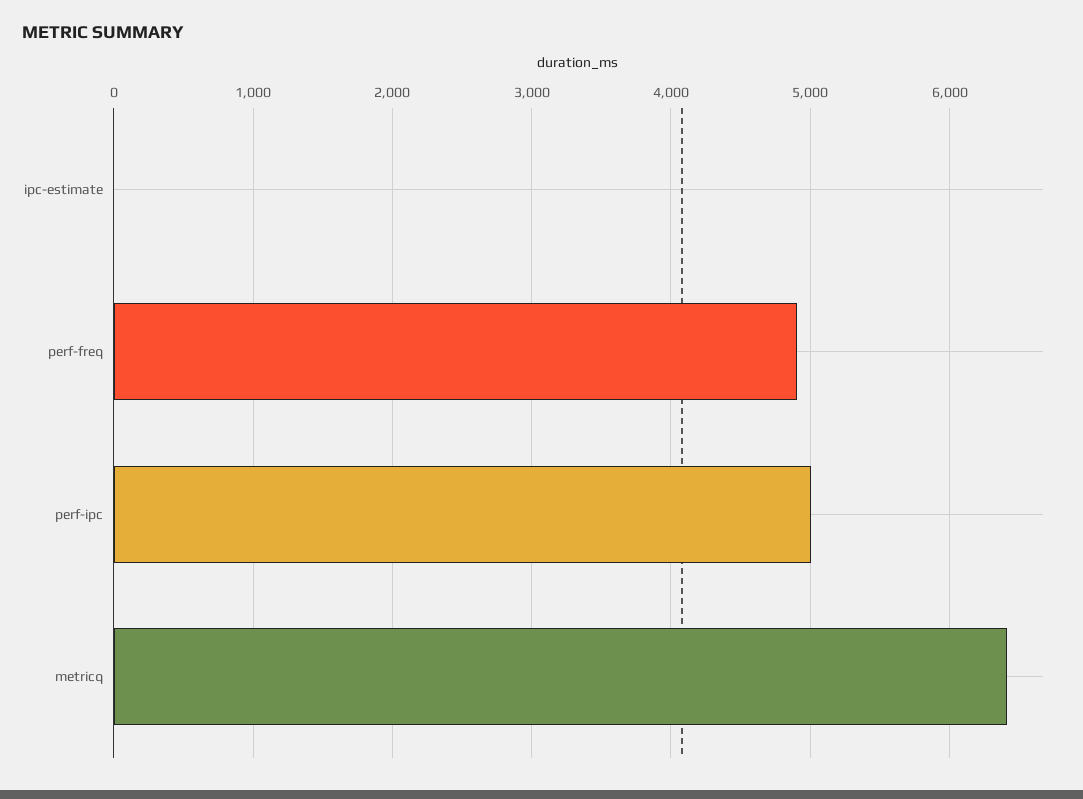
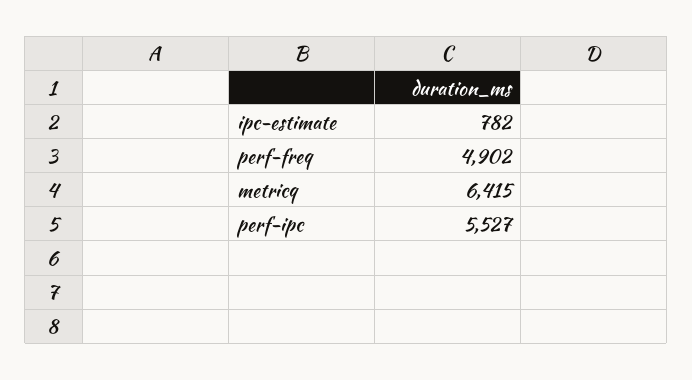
  {
-   "ipc-estimate": 0,
+   "ipc-estimate": 782,
    "perf-freq": 4902,
-   "perf-ipc": 5000,
+   "perf-ipc": 5527,
    "metricq": 6415
  }

